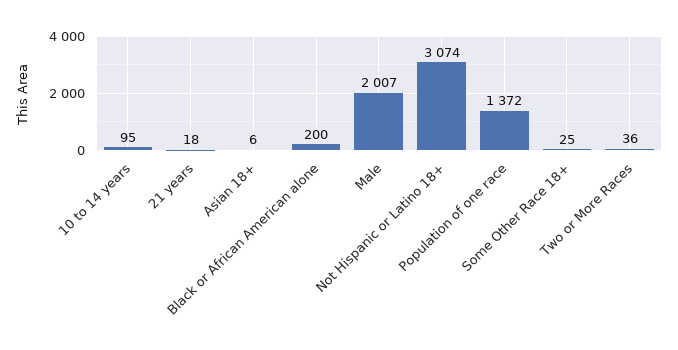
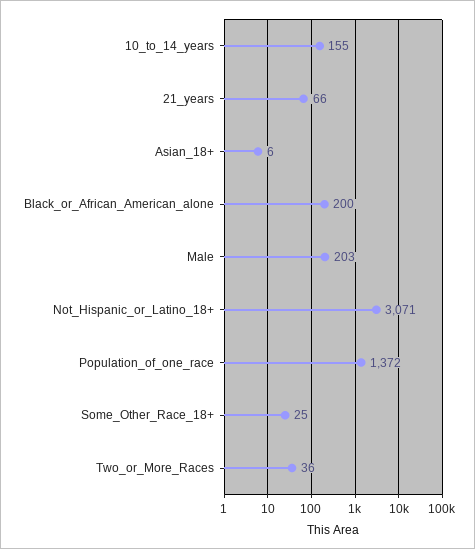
  {
-   "10 to 14 years": 95,
+   "10 to 14 years": 155,
-   "21 years": 18,
+   "21 years": 66,
    "Asian 18+": 6,
    "Black or African American alone": 200,
-   "Male": 2007,
+   "Male": 203,
-   "Not Hispanic or Latino 18+": 3074,
+   "Not Hispanic or Latino 18+": 3071,
    "Population of one race": 1372,
    "Some Other Race 18+": 25,
    "Two or More Races": 36
  }

